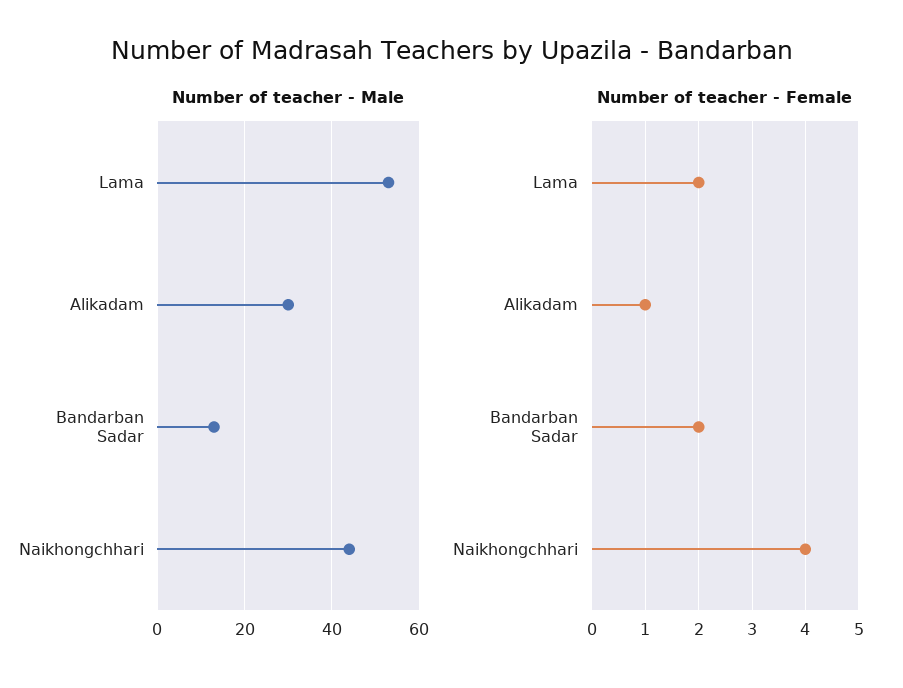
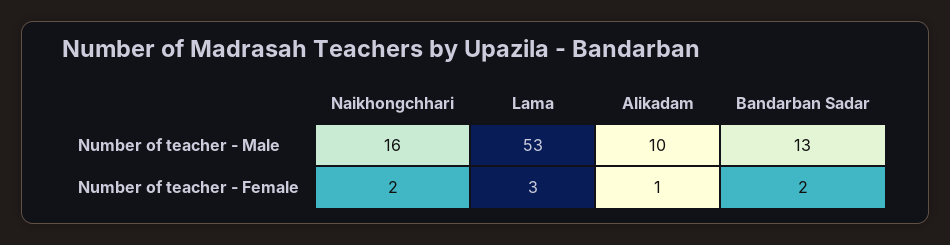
  {
    "Number of teacher - Male": {
      "Lama": 53,
-     "Alikadam": 30,
+     "Alikadam": 10,
      "Bandarban Sadar": 13,
-     "Naikhongchhari": 45
+     "Naikhongchhari": 16
    },
    "Number of teacher - Female": {
-     "Lama": 2,
+     "Lama": 3,
      "Alikadam": 1,
      "Bandarban Sadar": 2,
-     "Naikhongchhari": 4
+     "Naikhongchhari": 2
    }
  }

